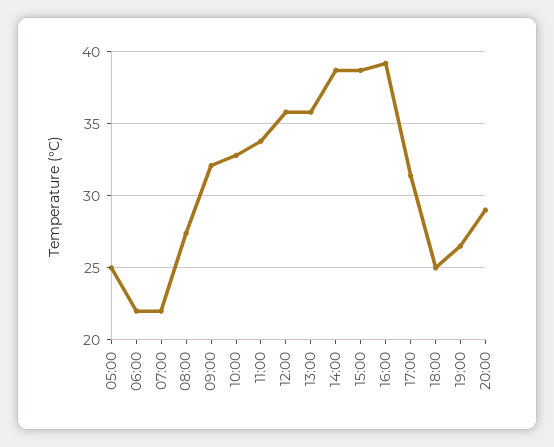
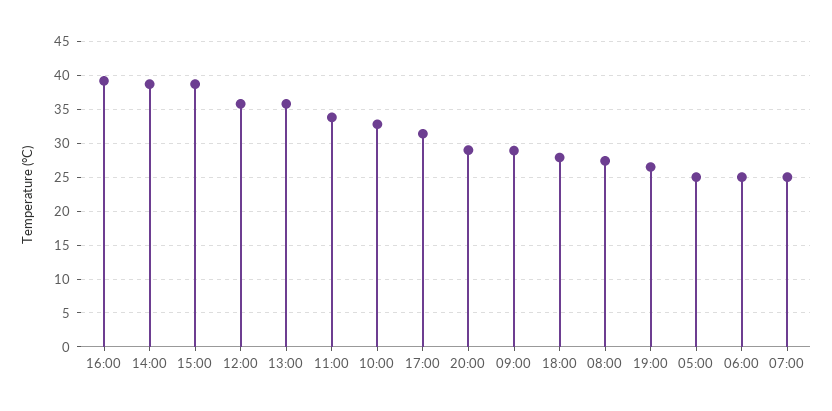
  {
    "05:00": 25,
-   "06:00": 22,
+   "06:00": 25,
-   "07:00": 22,
+   "07:00": 25,
    "08:00": 27.5,
-   "09:00": 32,
+   "09:00": 29,
    "10:00": 33,
    "11:00": 34,
    "12:00": 36,
    "13:00": 36,
    "14:00": 38.5,
    "15:00": 38.5,
    "16:00": 39,
    "17:00": 31.5,
-   "18:00": 25,
+   "18:00": 28,
    "19:00": 26.5,
    "20:00": 29
  }

